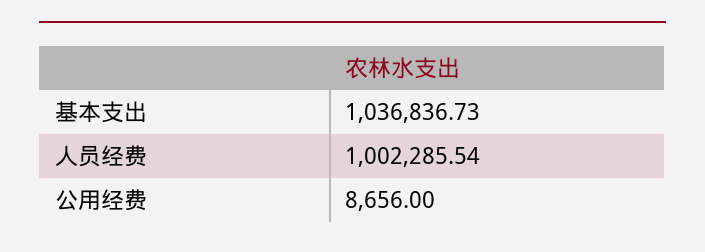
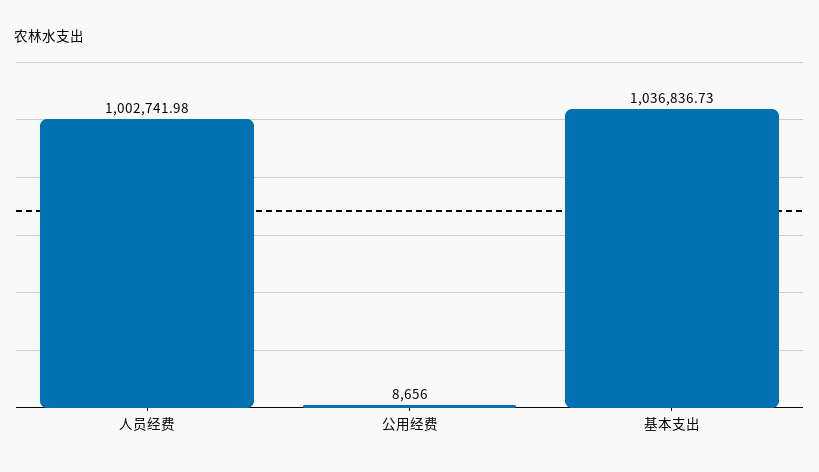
  {
    "基本支出": 1036836.73,
-   "人员经费": 1002285.54,
+   "人员经费": 1002741.98,
    "公用经费": 8656
  }

